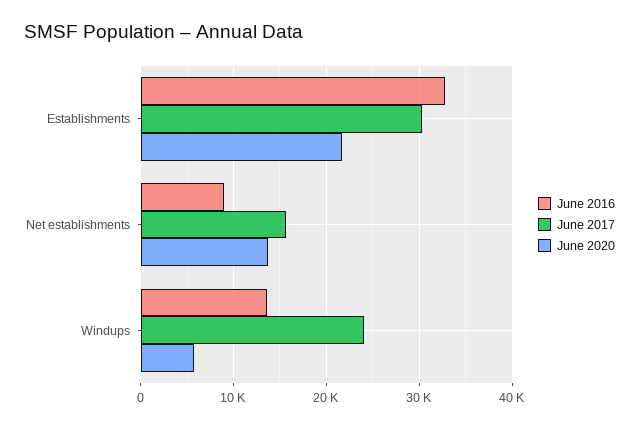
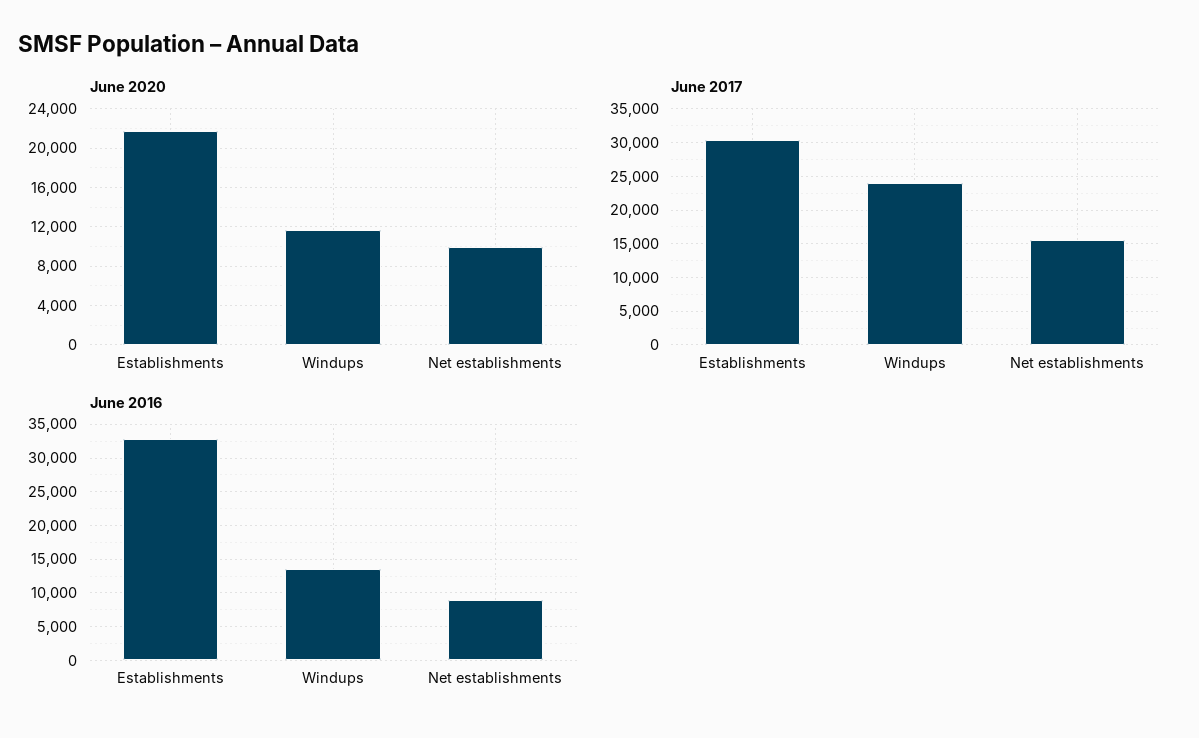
  {
    "June 2016": {
      "Establishments": 33000,
      "Net establishments": 9000,
      "Windups": 14000
    },
    "June 2017": {
      "Establishments": 30000,
      "Net establishments": 16000,
      "Windups": 24000
    },
    "June 2020": {
      "Establishments": 22000,
-     "Net establishments": 14000,
+     "Net establishments": 10000,
-     "Windups": 6000
+     "Windups": 12000
    }
  }

